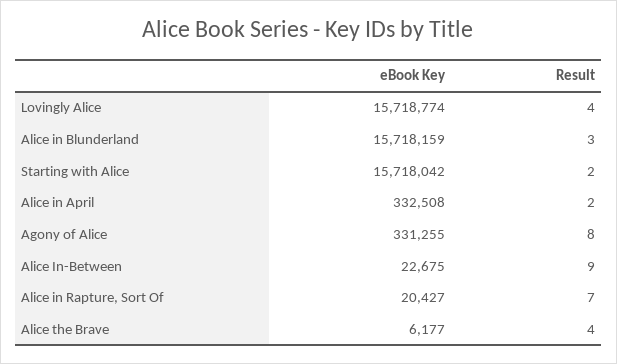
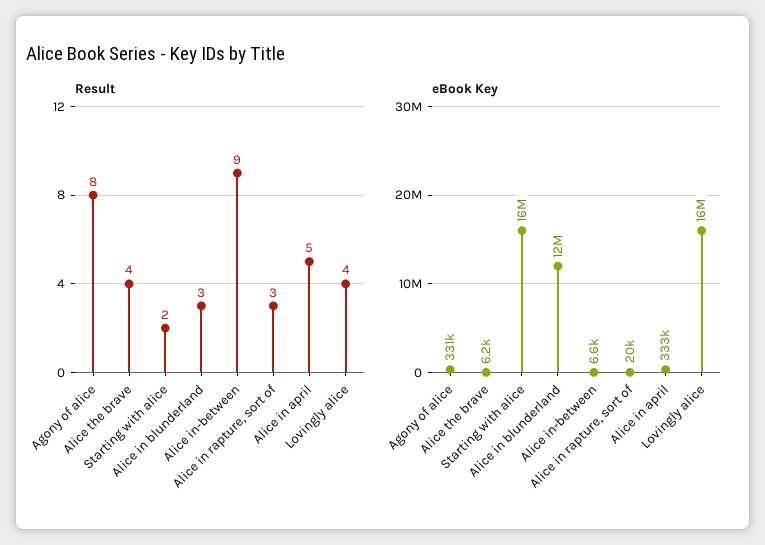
  {
    "eBook Key": {
      "Lovingly Alice": 15718774,
-     "Alice in Blunderland": 15718159,
+     "Alice in Blunderland": 12000000,
      "Starting with Alice": 15718042,
      "Alice in April": 332508,
      "Agony of Alice": 331255,
-     "Alice In-Between": 22675,
+     "Alice In-Between": 6600,
      "Alice in Rapture, Sort Of": 20427,
      "Alice the Brave": 6177
    },
    "Result": {
      "Lovingly Alice": 4,
      "Alice in Blunderland": 3,
      "Starting with Alice": 2,
-     "Alice in April": 2,
+     "Alice in April": 5,
      "Agony of Alice": 8,
      "Alice In-Between": 9,
-     "Alice in Rapture, Sort Of": 7,
+     "Alice in Rapture, Sort Of": 3,
      "Alice the Brave": 4
    }
  }

